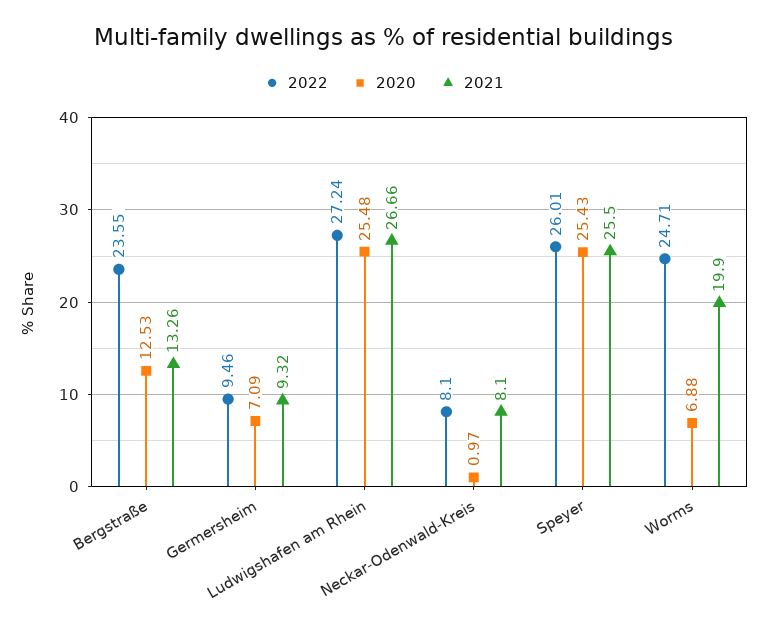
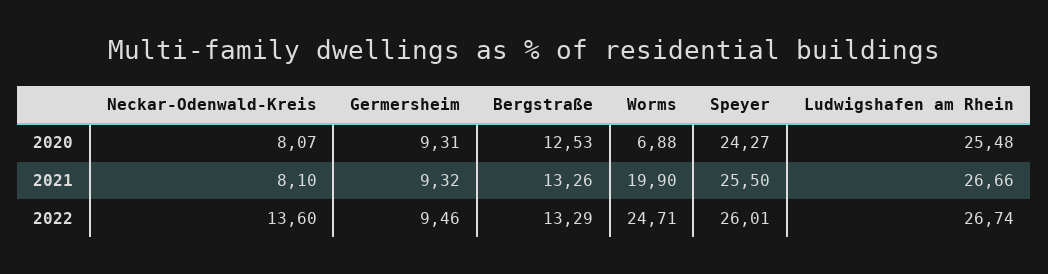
  {
    "2022": {
-     "Bergstraße": 23.55,
+     "Bergstraße": 13.29,
      "Germersheim": 9.46,
-     "Ludwigshafen am Rhein": 27.24,
+     "Ludwigshafen am Rhein": 26.74,
-     "Neckar-Odenwald-Kreis": 8.1,
+     "Neckar-Odenwald-Kreis": 13.6,
      "Speyer": 26.01,
      "Worms": 24.71
    },
    "2020": {
      "Bergstraße": 12.53,
-     "Germersheim": 7.09,
+     "Germersheim": 9.31,
      "Ludwigshafen am Rhein": 25.48,
-     "Neckar-Odenwald-Kreis": 0.97,
+     "Neckar-Odenwald-Kreis": 8.07,
-     "Speyer": 25.43,
+     "Speyer": 24.27,
      "Worms": 6.88
    },
    "2021": {
      "Bergstraße": 13.26,
      "Germersheim": 9.32,
      "Ludwigshafen am Rhein": 26.66,
      "Neckar-Odenwald-Kreis": 8.1,
      "Speyer": 25.5,
      "Worms": 19.9
    }
  }

